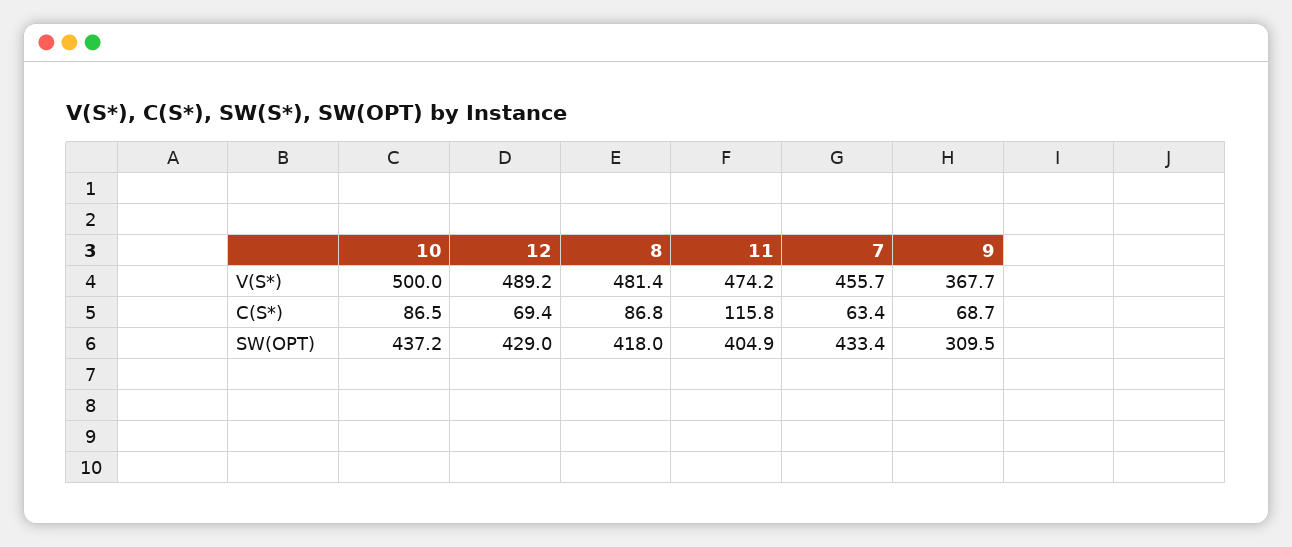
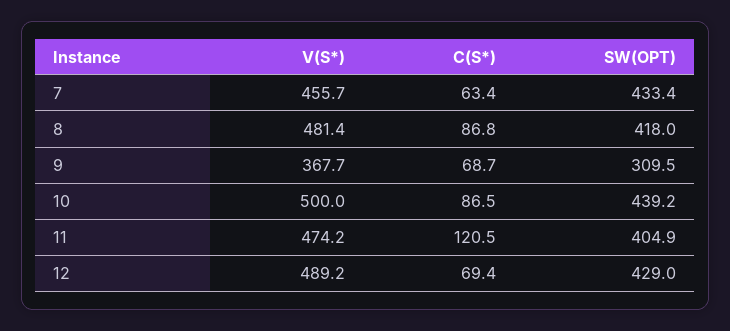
  {
    "10": {
      "V(S*)": 500,
      "C(S*)": 86.5,
-     "SW(OPT)": 437.2
+     "SW(OPT)": 439.2
    },
    "12": {
      "V(S*)": 489.2,
      "C(S*)": 69.4,
      "SW(OPT)": 429
    },
    "8": {
      "V(S*)": 481.4,
      "C(S*)": 86.8,
      "SW(OPT)": 418
    },
    "11": {
      "V(S*)": 474.2,
-     "C(S*)": 115.8,
+     "C(S*)": 120.5,
      "SW(OPT)": 404.9
    },
    "7": {
      "V(S*)": 455.7,
      "C(S*)": 63.4,
      "SW(OPT)": 433.4
    },
    "9": {
      "V(S*)": 367.7,
      "C(S*)": 68.7,
      "SW(OPT)": 309.5
    }
  }

